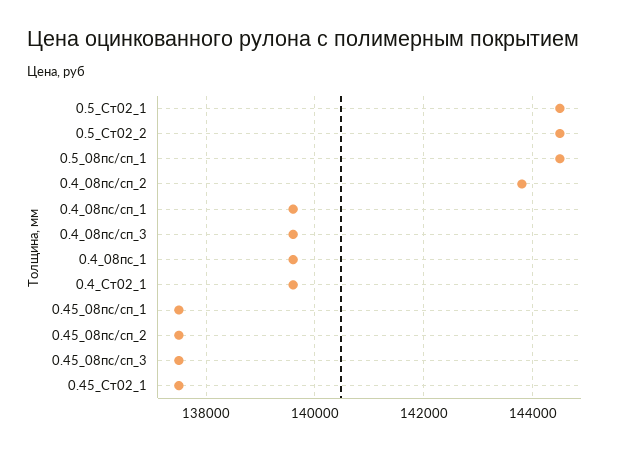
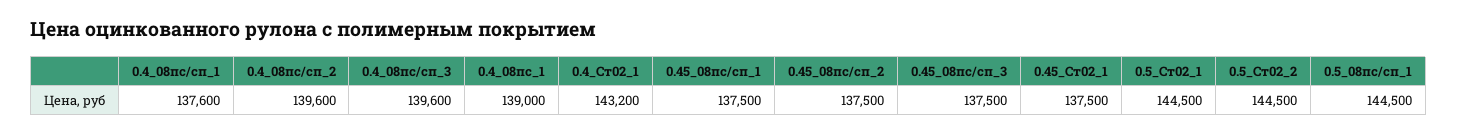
  {
    "0.5_Ст02_1": 144500,
    "0.5_Ст02_2": 144500,
    "0.5_08пс/сп_1": 144500,
-   "0.4_08пс/сп_2": 143800,
+   "0.4_08пс/сп_2": 139600,
-   "0.4_08пс/сп_1": 139600,
+   "0.4_08пс/сп_1": 137600,
    "0.4_08пс/сп_3": 139600,
-   "0.4_08пс_1": 139600,
+   "0.4_08пс_1": 139000,
-   "0.4_Ст02_1": 139600,
+   "0.4_Ст02_1": 143200,
    "0.45_08пс/сп_1": 137500,
    "0.45_08пс/сп_2": 137500,
    "0.45_08пс/сп_3": 137500,
    "0.45_Ст02_1": 137500
  }

